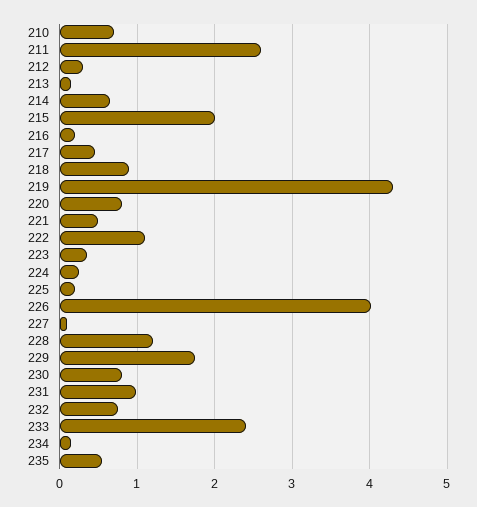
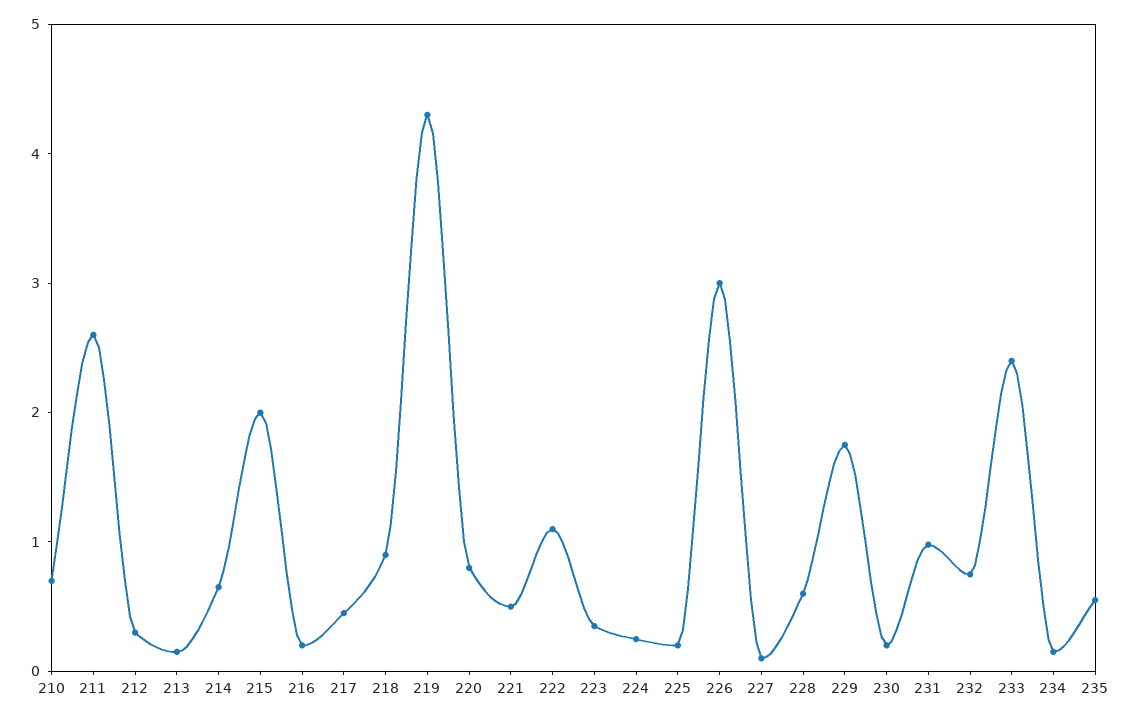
  {
    "210": 0.7,
    "211": 2.6,
    "212": 0.3,
    "213": 0.2,
    "214": 0.7,
    "215": 2,
    "216": 0.2,
    "217": 0.5,
    "218": 0.9,
    "219": 4.3,
    "220": 0.8,
    "221": 0.5,
    "222": 1.1,
    "223": 0.4,
    "224": 0.3,
    "225": 0.2,
-   "226": 4,
+   "226": 3,
    "227": 0.1,
-   "228": 1.2,
+   "228": 0.6,
    "229": 1.8,
-   "230": 0.8,
+   "230": 0.2,
    "231": 1,
    "232": 0.8,
    "233": 2.4,
    "234": 0.2,
    "235": 0.6
  }

